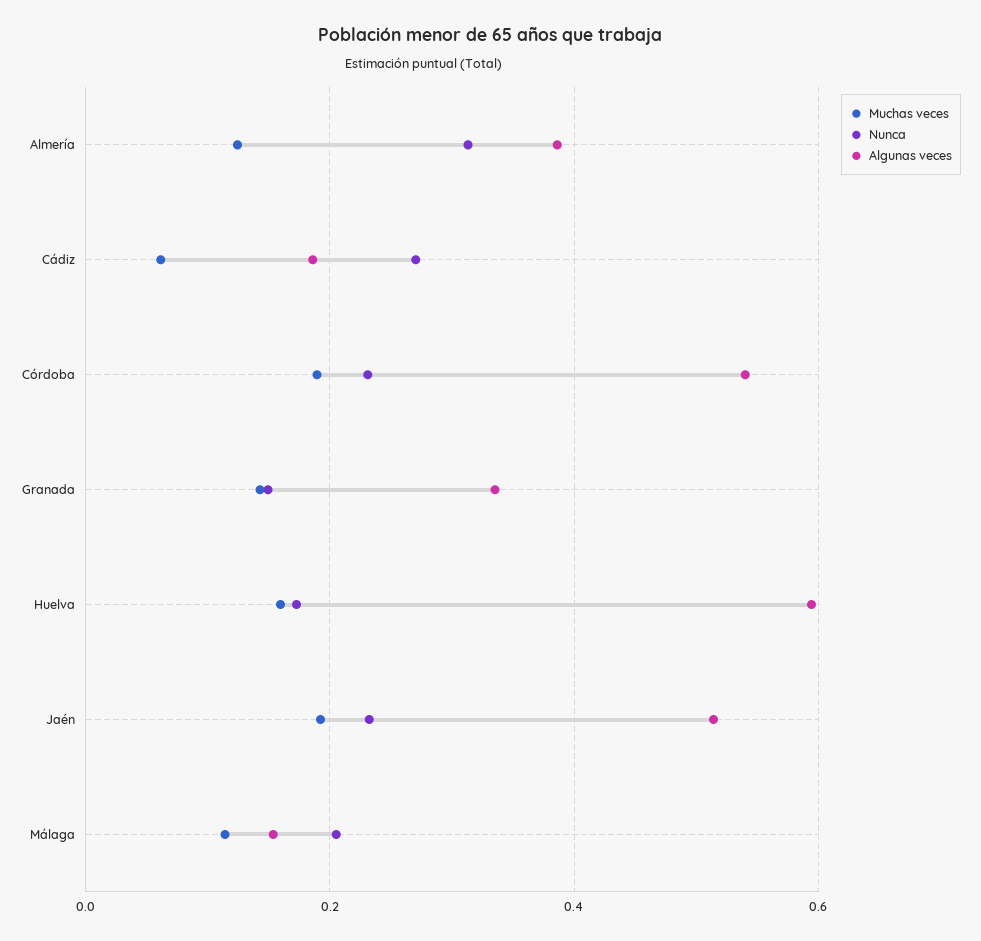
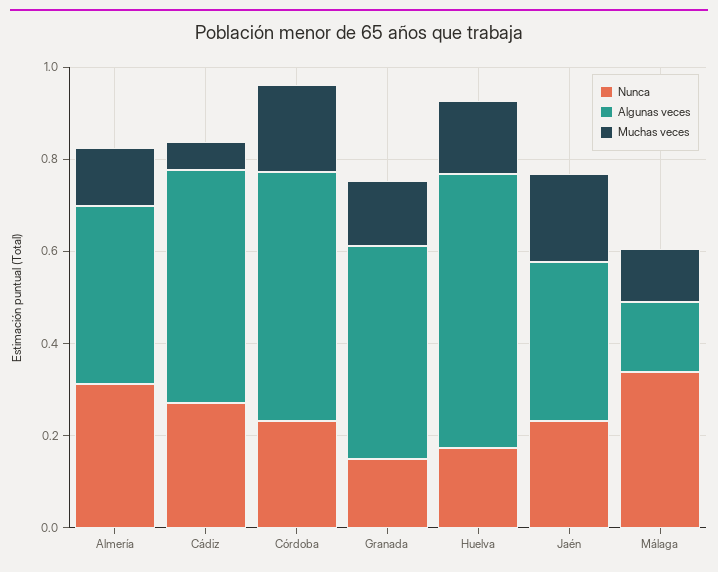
  {
    "Muchas veces": {
      "Almería": 0.12,
      "Cádiz": 0.06,
      "Córdoba": 0.18,
      "Granada": 0.14,
      "Huelva": 0.16,
      "Jaén": 0.2,
      "Málaga": 0.12
    },
    "Nunca": {
      "Almería": 0.32,
      "Cádiz": 0.28,
      "Córdoba": 0.24,
      "Granada": 0.14,
      "Huelva": 0.18,
      "Jaén": 0.24,
-     "Málaga": 0.2
+     "Málaga": 0.35
    },
    "Algunas veces": {
      "Almería": 0.38,
-     "Cádiz": 0.18,
+     "Cádiz": 0.5,
      "Córdoba": 0.54,
-     "Granada": 0.34,
+     "Granada": 0.45,
      "Huelva": 0.6,
-     "Jaén": 0.52,
+     "Jaén": 0.35,
      "Málaga": 0.16
    }
  }

